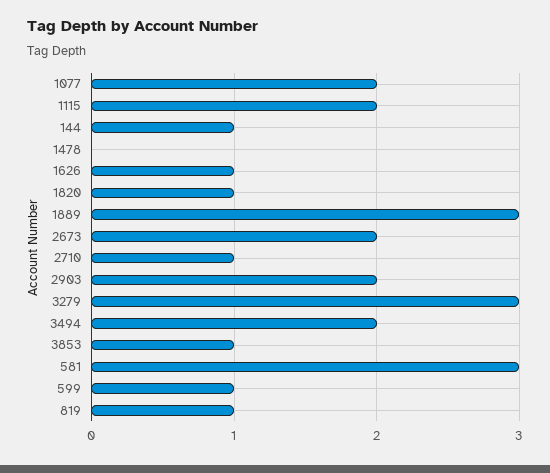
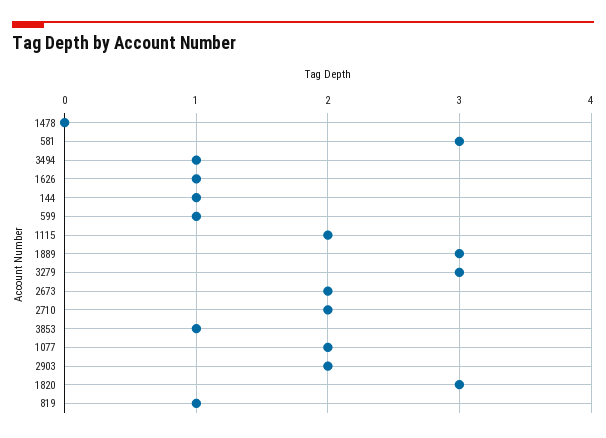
  {
    "1077": 2,
    "1115": 2,
    "144": 1,
    "1478": 0,
    "1626": 1,
-   "1820": 1,
+   "1820": 3,
    "1889": 3,
    "2673": 2,
-   "2710": 1,
+   "2710": 2,
    "2903": 2,
    "3279": 3,
-   "3494": 2,
+   "3494": 1,
    "3853": 1,
    "581": 3,
    "599": 1,
    "819": 1
  }

